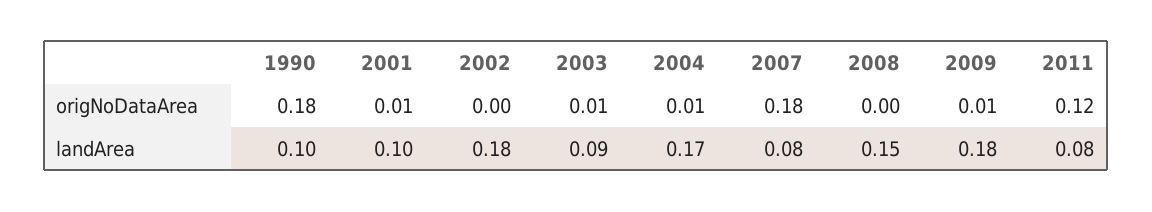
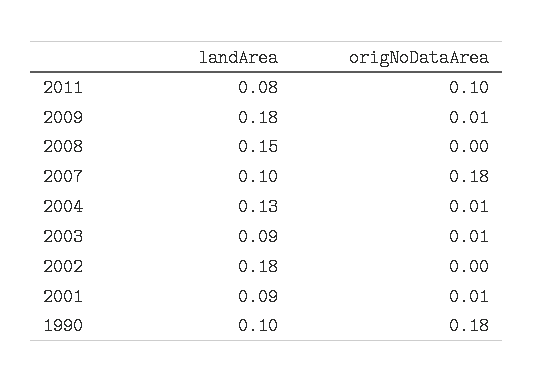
  {
    "1990": {
      "origNoDataArea": 0.18,
      "landArea": 0.1
    },
    "2001": {
      "origNoDataArea": 0.01,
-     "landArea": 0.1
+     "landArea": 0.09
    },
    "2002": {
      "origNoDataArea": 0,
      "landArea": 0.18
    },
    "2003": {
      "origNoDataArea": 0.01,
      "landArea": 0.09
    },
    "2004": {
      "origNoDataArea": 0.01,
-     "landArea": 0.17
+     "landArea": 0.13
    },
    "2007": {
      "origNoDataArea": 0.18,
-     "landArea": 0.08
+     "landArea": 0.1
    },
    "2008": {
      "origNoDataArea": 0,
      "landArea": 0.15
    },
    "2009": {
      "origNoDataArea": 0.01,
      "landArea": 0.18
    },
    "2011": {
-     "origNoDataArea": 0.12,
+     "origNoDataArea": 0.1,
      "landArea": 0.08
    }
  }

